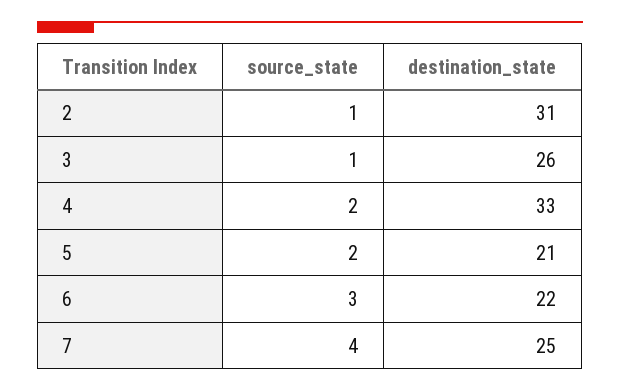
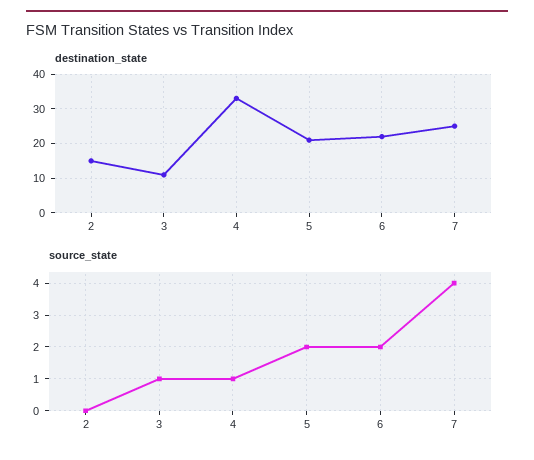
  {
    "source_state": {
-     "2": 1,
+     "2": 0,
      "3": 1,
-     "4": 2,
+     "4": 1,
      "5": 2,
-     "6": 3,
+     "6": 2,
      "7": 4
    },
    "destination_state": {
-     "2": 31,
+     "2": 15,
-     "3": 26,
+     "3": 10,
      "4": 33,
      "5": 21,
      "6": 22,
      "7": 25
    }
  }

